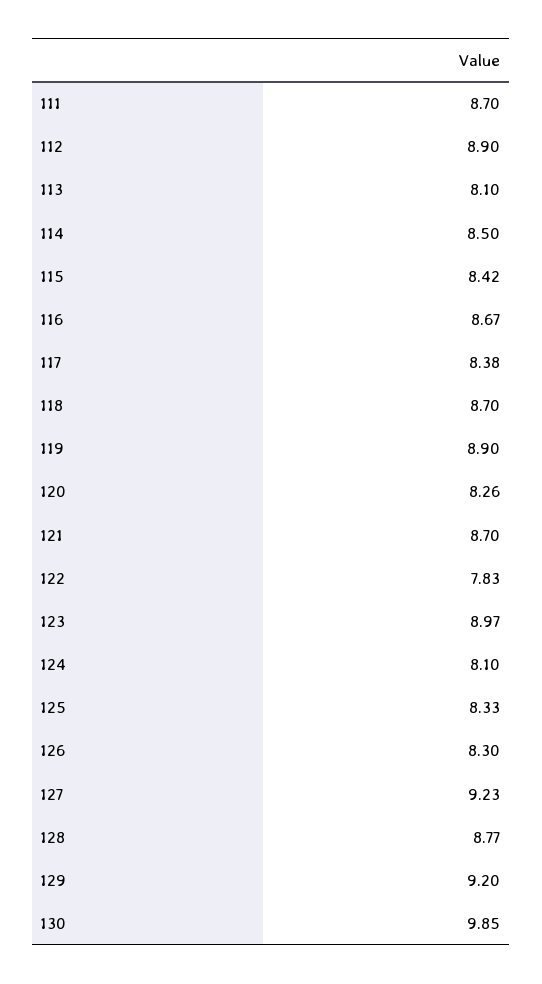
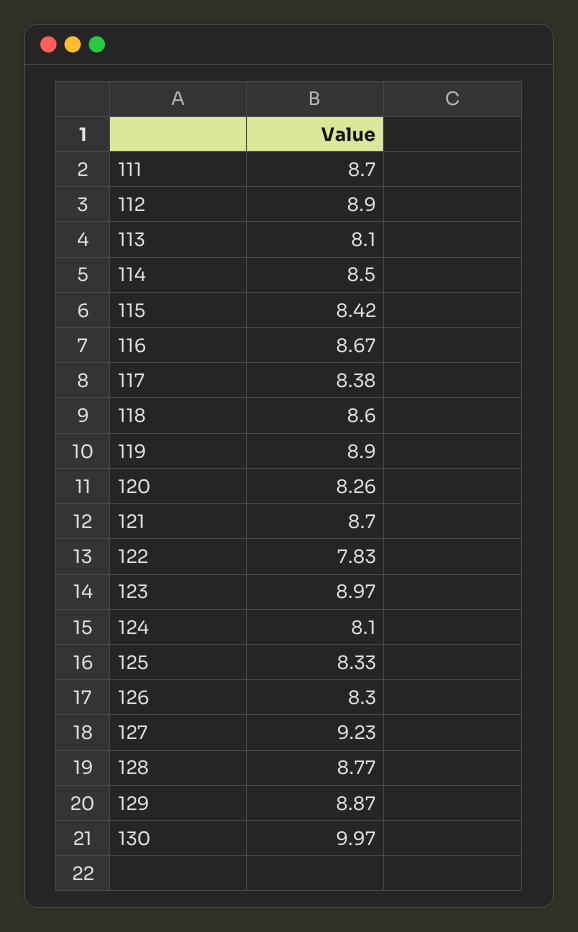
  {
    "111": 8.7,
    "112": 8.9,
    "113": 8.1,
    "114": 8.5,
    "115": 8.42,
    "116": 8.67,
    "117": 8.38,
-   "118": 8.7,
+   "118": 8.6,
    "119": 8.9,
    "120": 8.26,
    "121": 8.7,
    "122": 7.83,
    "123": 8.97,
    "124": 8.1,
    "125": 8.33,
    "126": 8.3,
    "127": 9.23,
    "128": 8.77,
-   "129": 9.2,
+   "129": 8.87,
-   "130": 9.85
+   "130": 9.97
  }

